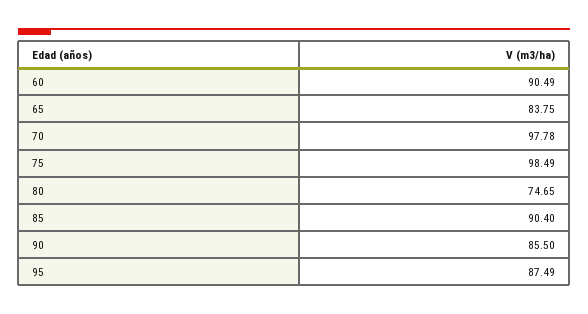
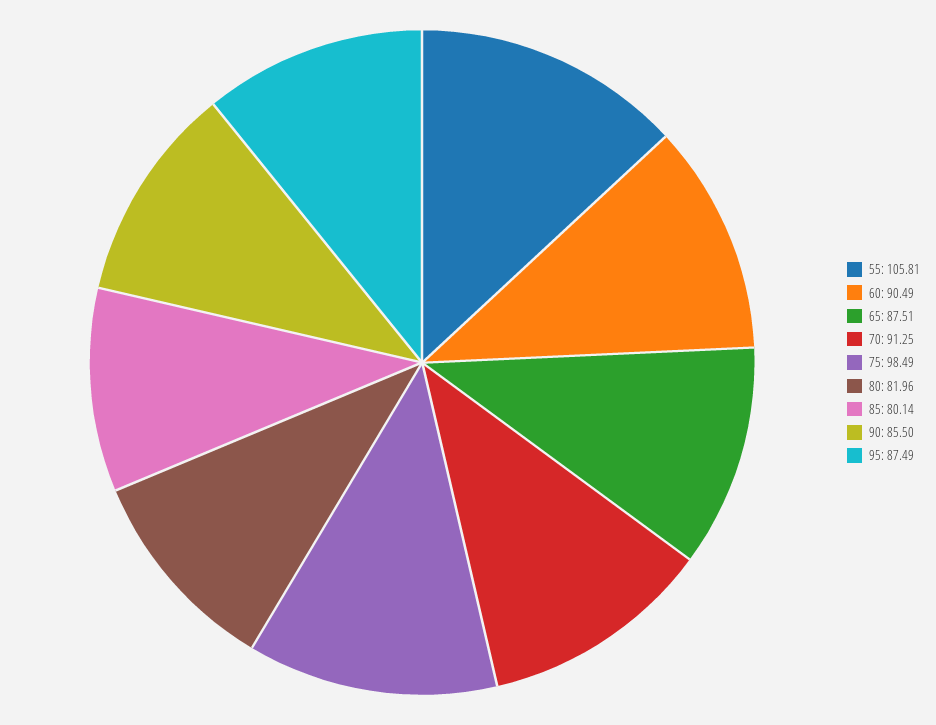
  {
    "60": 90.49,
-   "65": 83.75,
+   "65": 87.51,
-   "70": 97.78,
+   "70": 91.25,
    "75": 98.49,
-   "80": 74.65,
+   "80": 81.96,
-   "85": 90.4,
+   "85": 80.14,
    "90": 85.5,
-   "95": 87.49
+   "95": 87.49,
+   "55": 105.81
  }

